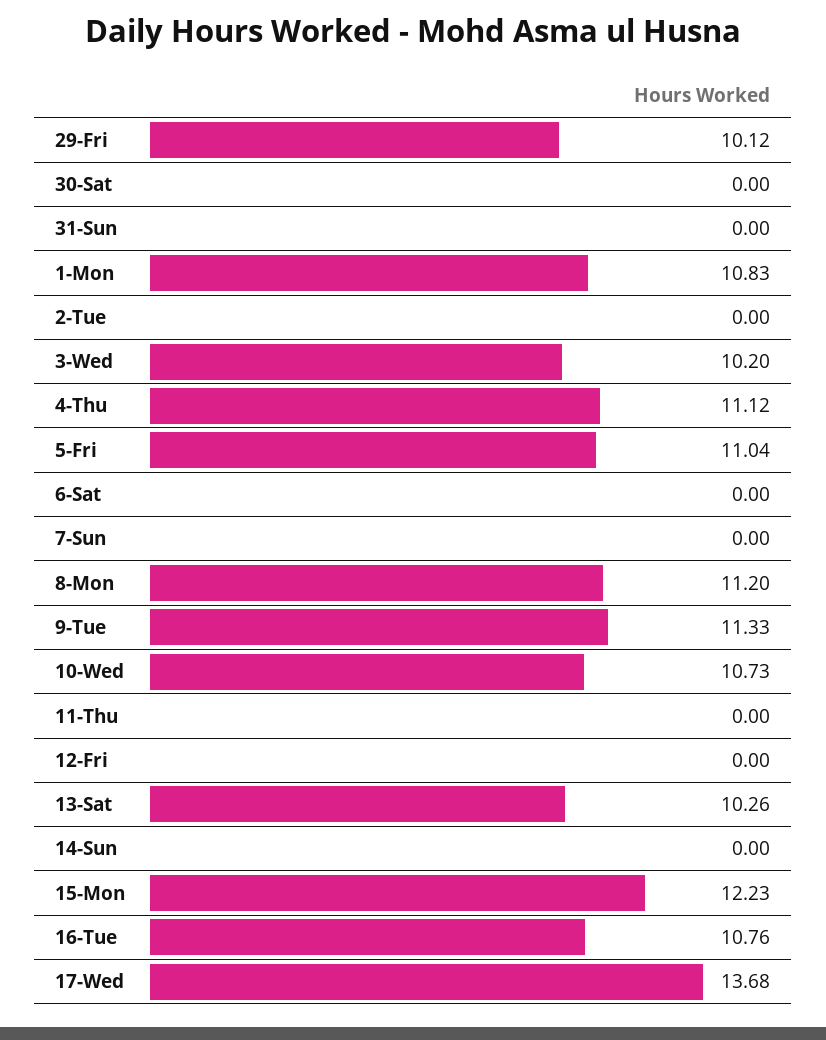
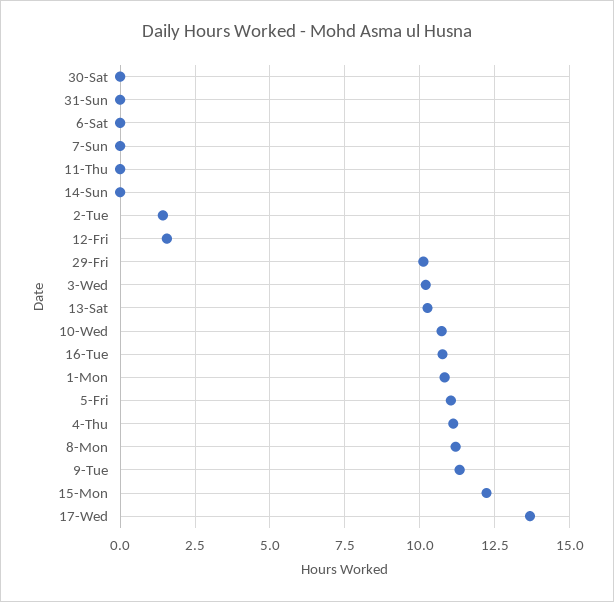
  {
    "29-Fri": 10.12,
    "30-Sat": 0,
    "31-Sun": 0,
    "1-Mon": 10.83,
-   "2-Tue": 0,
+   "2-Tue": 1.5,
    "3-Wed": 10.2,
    "4-Thu": 11.12,
    "5-Fri": 11.04,
    "6-Sat": 0,
    "7-Sun": 0,
    "8-Mon": 11.2,
    "9-Tue": 11.33,
    "10-Wed": 10.73,
    "11-Thu": 0,
-   "12-Fri": 0,
+   "12-Fri": 1.5,
    "13-Sat": 10.26,
    "14-Sun": 0,
    "15-Mon": 12.23,
    "16-Tue": 10.76,
    "17-Wed": 13.68
  }

